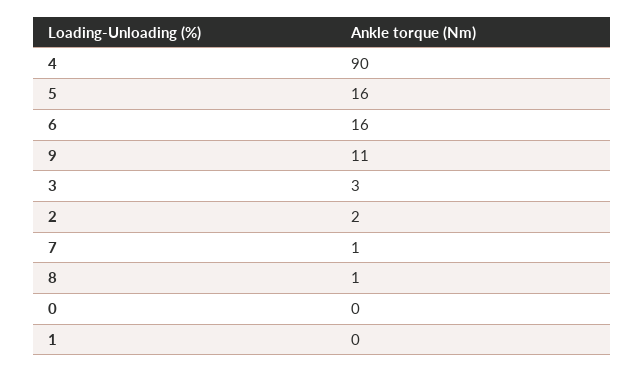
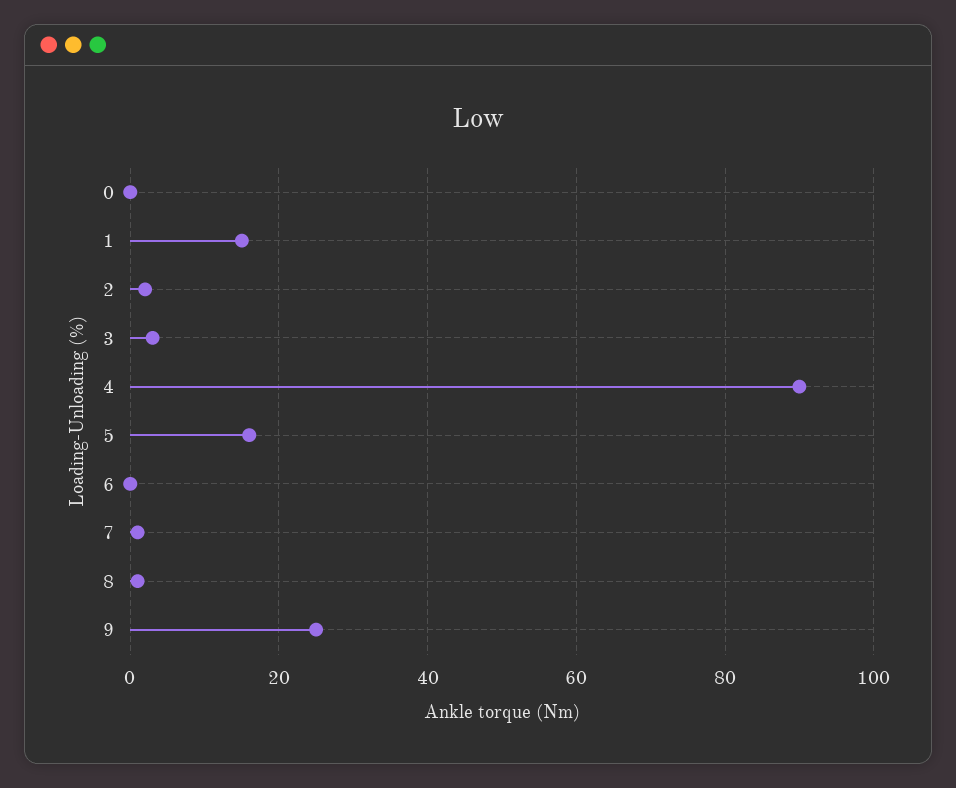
  {
    "4": 90,
    "5": 16,
-   "6": 16,
+   "6": 0,
-   "9": 11,
+   "9": 25,
    "3": 3,
    "2": 2,
    "7": 1,
    "8": 1,
    "0": 0,
-   "1": 0
+   "1": 15
  }

